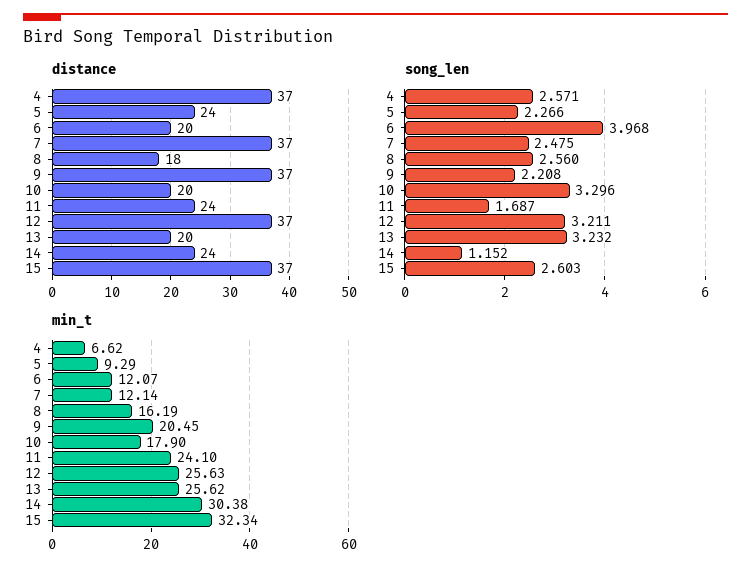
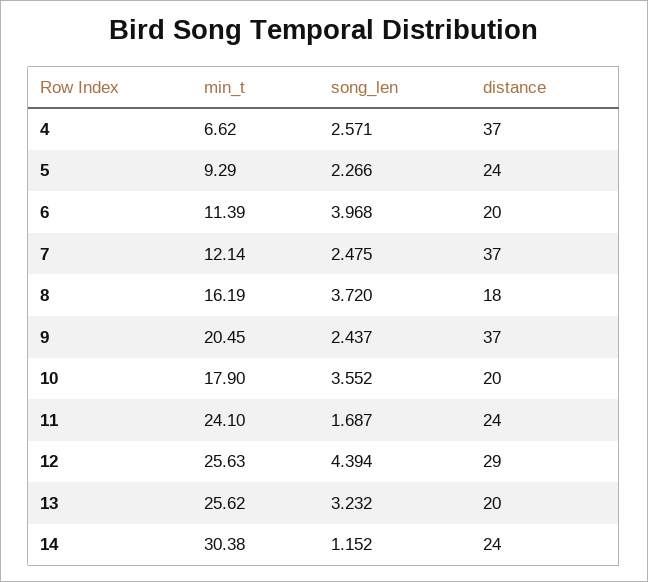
  {
    "distance": {
      "4": 37,
      "5": 24,
      "6": 20,
      "7": 37,
      "8": 18,
      "9": 37,
      "10": 20,
      "11": 24,
-     "12": 37,
+     "12": 29,
      "13": 20,
-     "14": 24,
+     "14": 24
-     "15": 37
    },
    "song_len": {
      "4": 2.571,
      "5": 2.266,
      "6": 3.968,
      "7": 2.475,
-     "8": 2.56,
+     "8": 3.72,
-     "9": 2.208,
+     "9": 2.437,
-     "10": 3.296,
+     "10": 3.552,
      "11": 1.687,
-     "12": 3.211,
+     "12": 4.394,
      "13": 3.232,
-     "14": 1.152,
+     "14": 1.152
-     "15": 2.603
    },
    "min_t": {
      "4": 6.62,
      "5": 9.29,
-     "6": 12.07,
+     "6": 11.39,
      "7": 12.14,
      "8": 16.19,
      "9": 20.45,
      "10": 17.9,
      "11": 24.1,
      "12": 25.63,
      "13": 25.62,
-     "14": 30.38,
+     "14": 30.38
-     "15": 32.34
    }
  }

